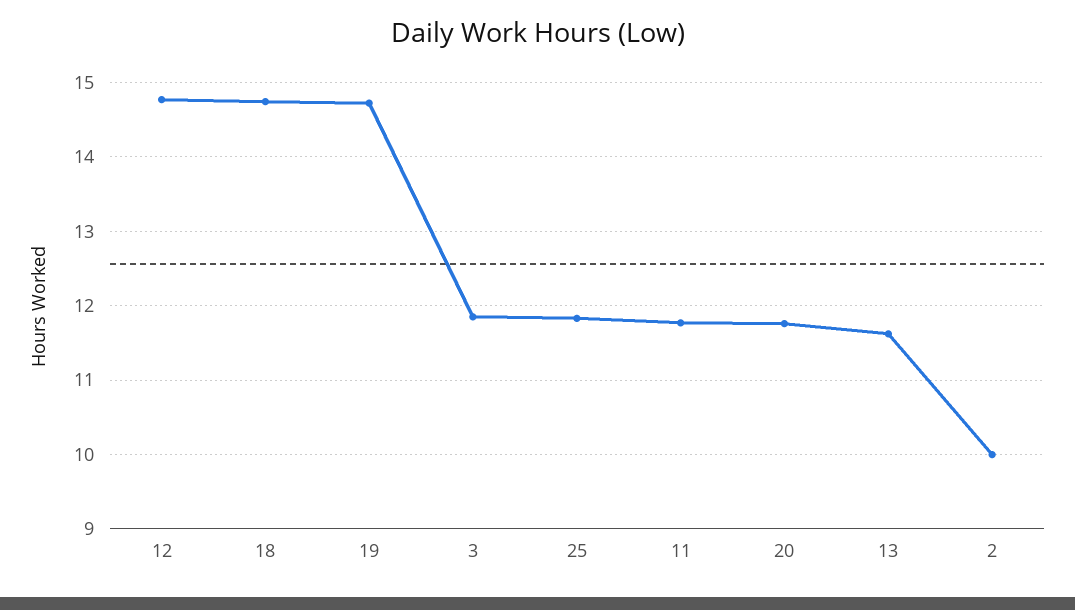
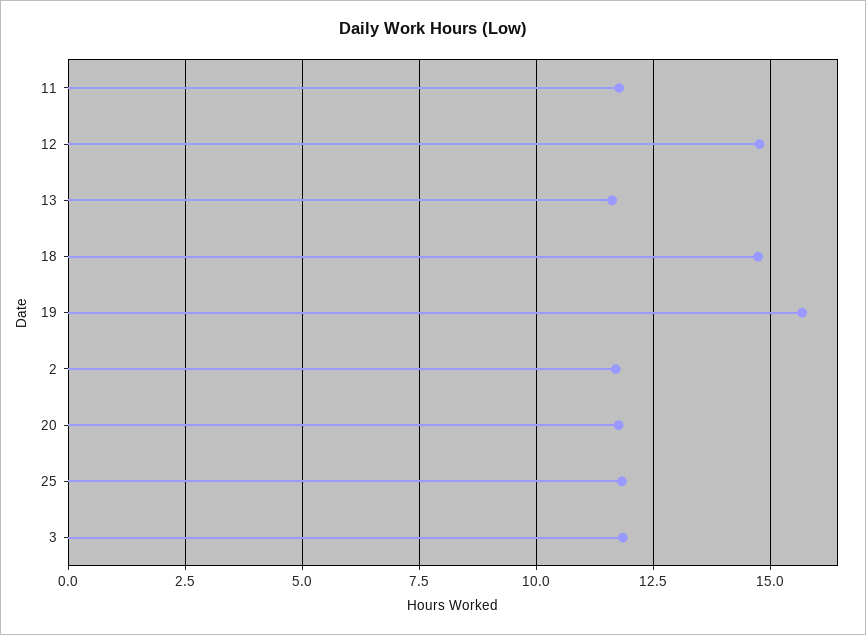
  {
    "12": 14.8,
    "18": 14.7,
-   "19": 14.7,
+   "19": 15.75,
    "3": 11.9,
    "25": 11.8,
    "11": 11.8,
    "20": 11.8,
    "13": 11.6,
-   "2": 10
+   "2": 11.75
  }

